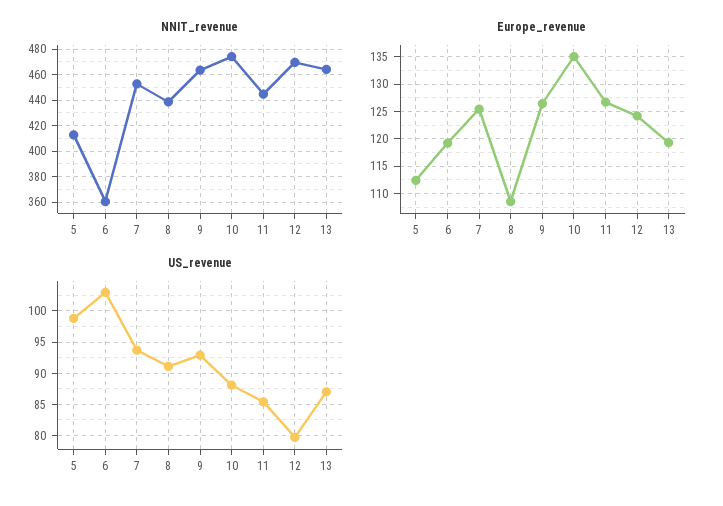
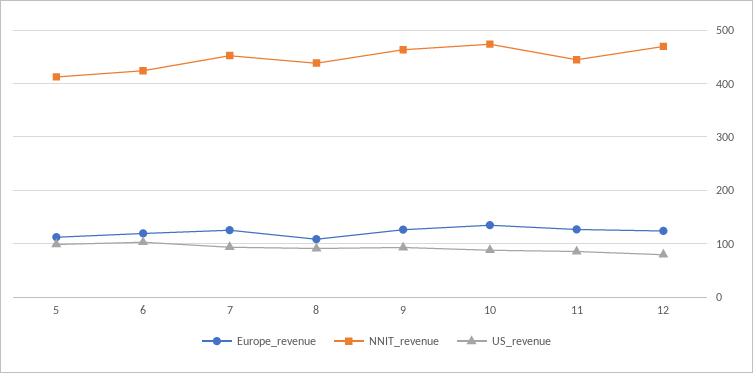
  {
    "NNIT_revenue": {
      "5": 415,
-     "6": 360,
+     "6": 420,
      "7": 455,
      "8": 440,
      "9": 465,
      "10": 475,
      "11": 445,
-     "12": 470,
+     "12": 470
-     "13": 465
    },
    "Europe_revenue": {
      "5": 112.5,
      "6": 120,
      "7": 125,
      "8": 107.5,
      "9": 127.5,
      "10": 135,
      "11": 127.5,
-     "12": 125,
+     "12": 125
-     "13": 120
    },
    "US_revenue": {
      "5": 99,
      "6": 103,
      "7": 94,
      "8": 91,
      "9": 93,
      "10": 88,
      "11": 85,
-     "12": 80,
+     "12": 80
-     "13": 87
    }
  }

